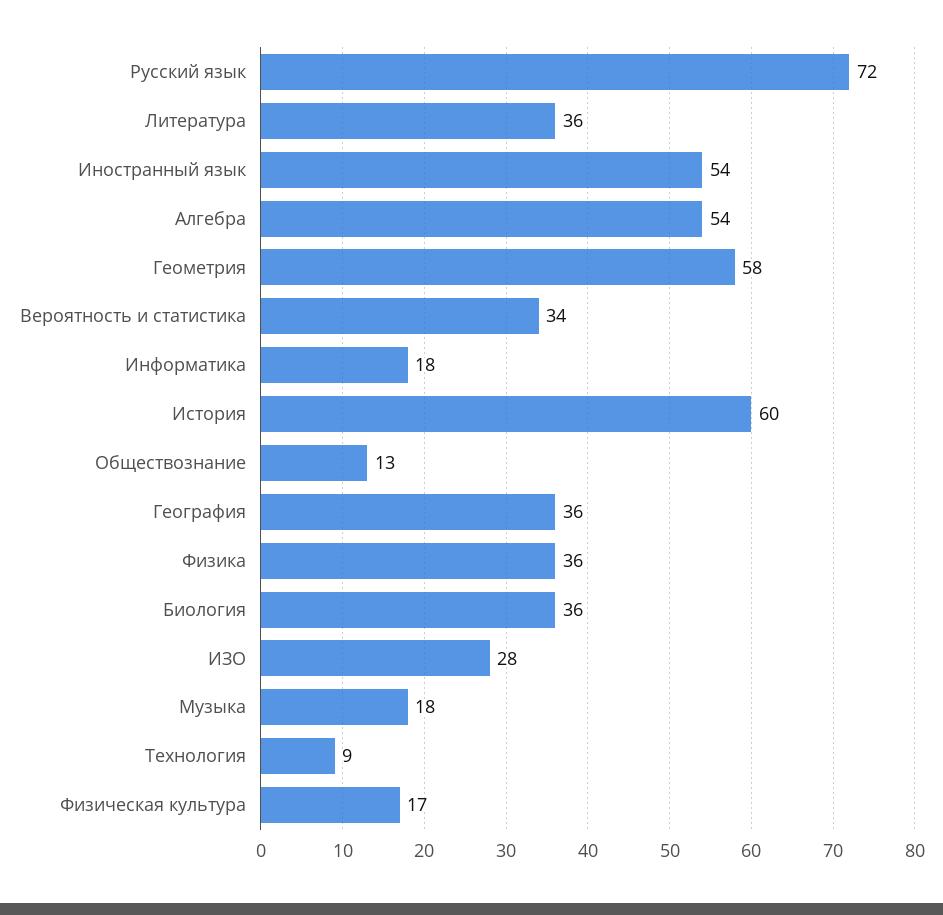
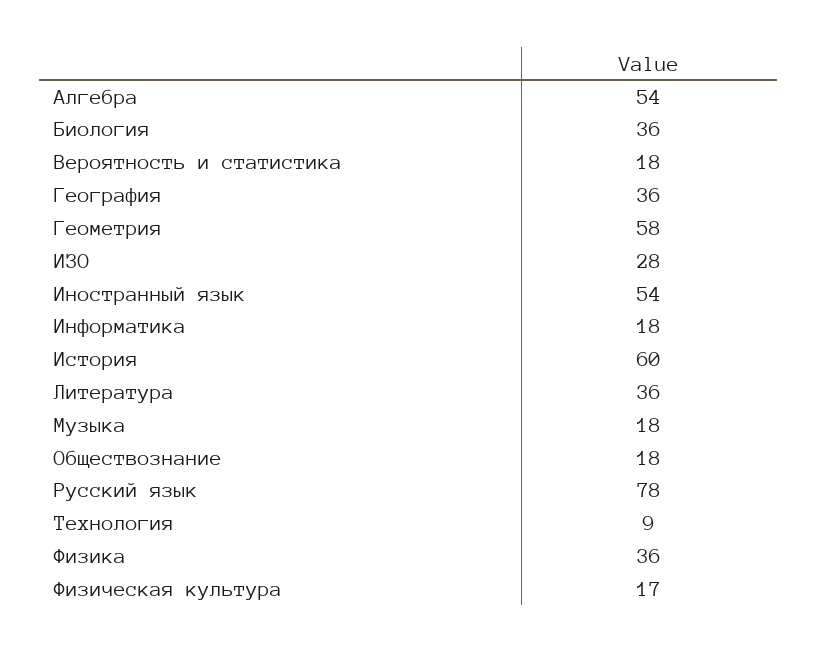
  {
-   "Русский язык": 72,
+   "Русский язык": 78,
    "Литература": 36,
    "Иностранный язык": 54,
    "Алгебра": 54,
    "Геометрия": 58,
-   "Вероятность и статистика": 34,
+   "Вероятность и статистика": 18,
    "Информатика": 18,
    "История": 60,
-   "Обществознание": 13,
+   "Обществознание": 18,
    "География": 36,
    "Физика": 36,
    "Биология": 36,
    "ИЗО": 28,
    "Музыка": 18,
    "Технология": 9,
    "Физическая культура": 17
  }

